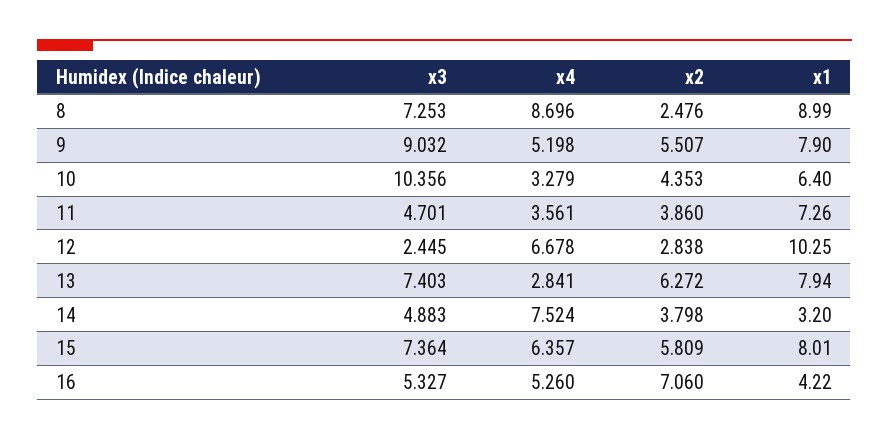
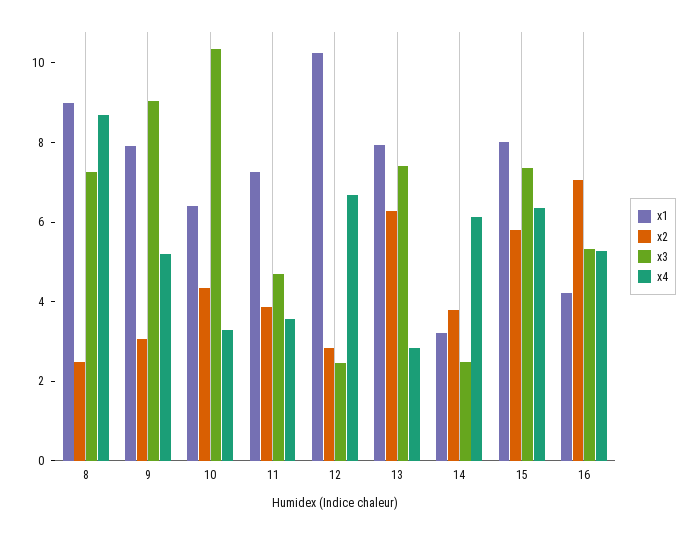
  {
    "x3": {
      "8": 7.253,
      "9": 9.032,
      "10": 10.356,
      "11": 4.701,
      "12": 2.445,
      "13": 7.403,
-     "14": 4.883,
+     "14": 2.5,
      "15": 7.364,
      "16": 5.327
    },
    "x4": {
      "8": 8.696,
      "9": 5.198,
      "10": 3.279,
      "11": 3.561,
      "12": 6.678,
      "13": 2.841,
-     "14": 7.524,
+     "14": 6,
      "15": 6.357,
      "16": 5.26
    },
    "x2": {
      "8": 2.476,
-     "9": 5.507,
+     "9": 3,
      "10": 4.353,
      "11": 3.86,
      "12": 2.838,
      "13": 6.272,
      "14": 3.798,
      "15": 5.809,
      "16": 7.06
    },
    "x1": {
      "8": 8.99,
      "9": 7.9,
      "10": 6.4,
      "11": 7.26,
      "12": 10.25,
      "13": 7.94,
      "14": 3.2,
      "15": 8.01,
      "16": 4.22
    }
  }

